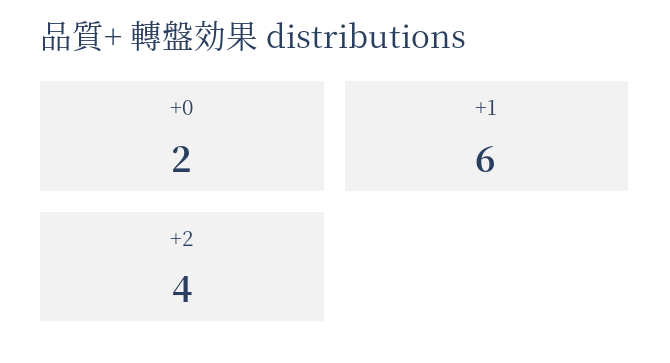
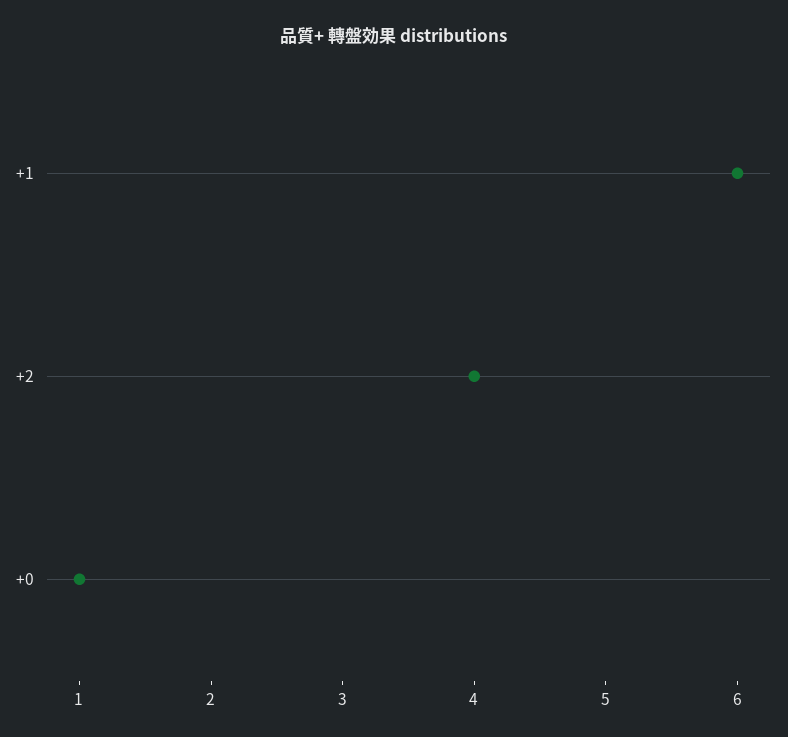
  {
-   "+0": 2,
+   "+0": 1,
    "+1": 6,
    "+2": 4
  }

